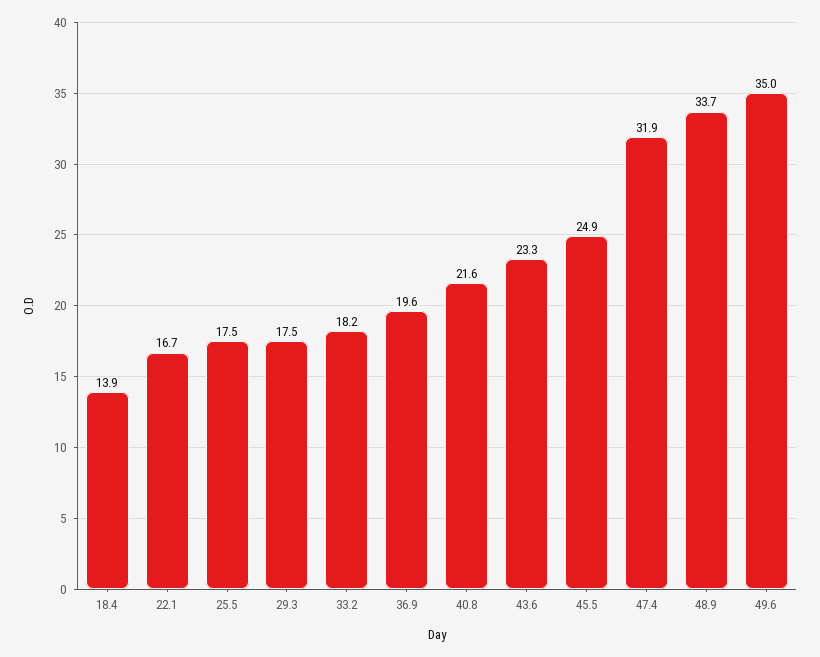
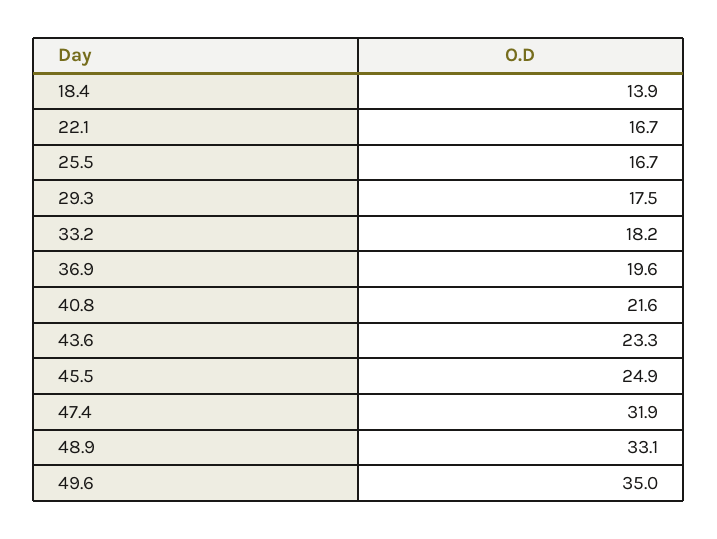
  {
    "18.4": 13.9,
    "22.1": 16.7,
-   "25.5": 17.5,
+   "25.5": 16.7,
    "29.3": 17.5,
    "33.2": 18.2,
    "36.9": 19.6,
    "40.8": 21.6,
    "43.6": 23.3,
    "45.5": 24.9,
    "47.4": 31.9,
-   "48.9": 33.7,
+   "48.9": 33.1,
    "49.6": 35
  }

